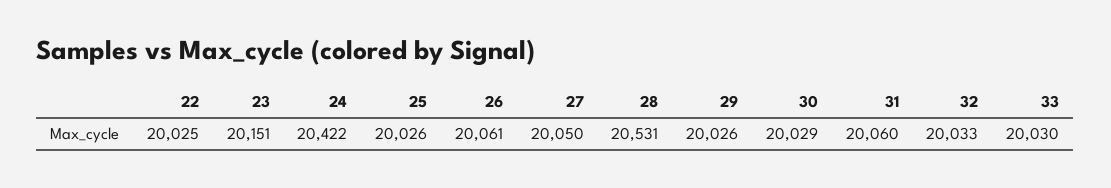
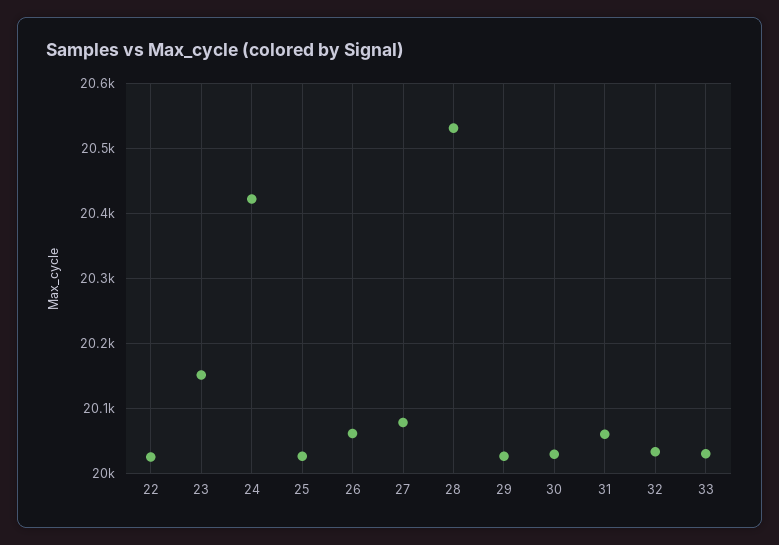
  {
    "22": 20025,
    "23": 20151,
    "24": 20422,
    "25": 20026,
    "26": 20061,
-   "27": 20050,
+   "27": 20080,
    "28": 20531,
    "29": 20026,
    "30": 20029,
    "31": 20060,
    "32": 20033,
    "33": 20030
  }

